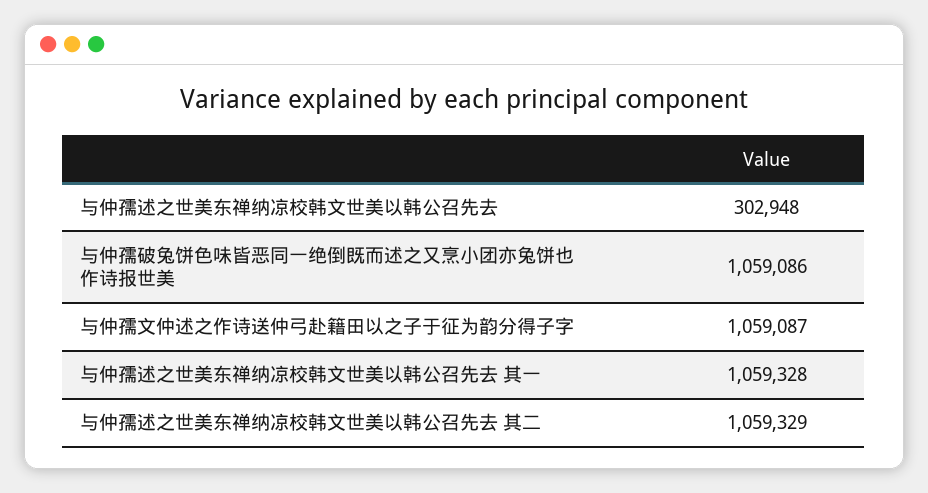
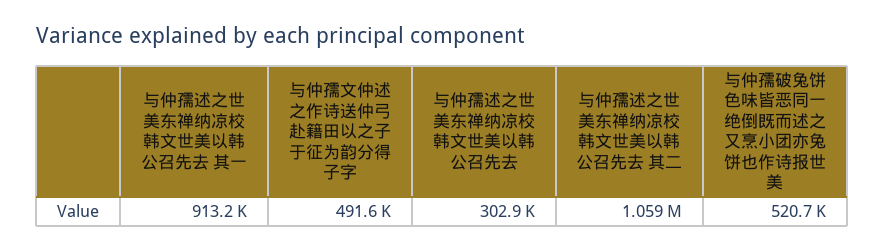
  {
    "与仲孺述之世美东禅纳凉校韩文世美以韩公召先去": 302948,
-   "与仲孺破兔饼色味皆恶同一绝倒既而述之又烹小团亦兔饼也作诗报世美": 1059086,
+   "与仲孺破兔饼色味皆恶同一绝倒既而述之又烹小团亦兔饼也作诗报世美": 520700,
-   "与仲孺文仲述之作诗送仲弓赴籍田以之子于征为韵分得子字": 1059087,
+   "与仲孺文仲述之作诗送仲弓赴籍田以之子于征为韵分得子字": 491600,
-   "与仲孺述之世美东禅纳凉校韩文世美以韩公召先去 其一": 1059328,
+   "与仲孺述之世美东禅纳凉校韩文世美以韩公召先去 其一": 913200,
    "与仲孺述之世美东禅纳凉校韩文世美以韩公召先去 其二": 1059329
  }

